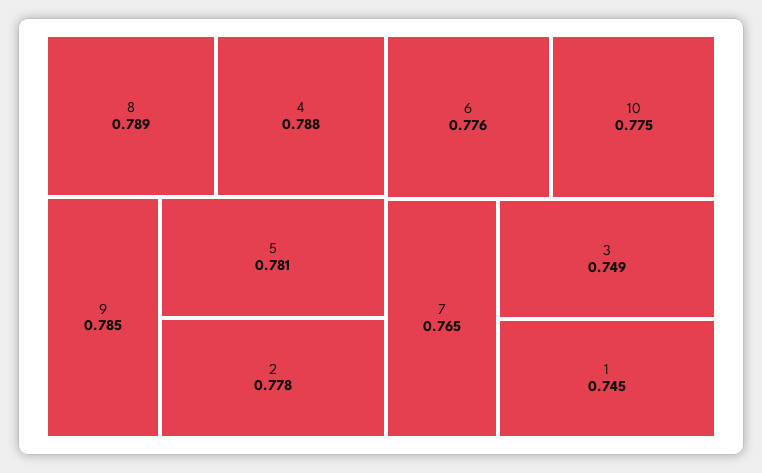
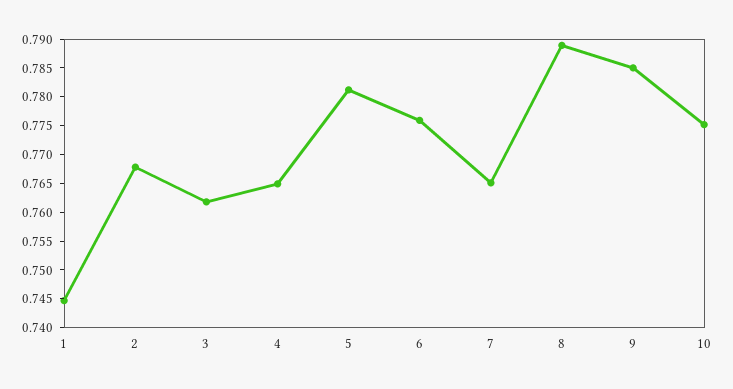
  {
    "8": 0.789,
-   "4": 0.788,
+   "4": 0.765,
    "9": 0.785,
    "5": 0.781,
-   "2": 0.778,
+   "2": 0.7675,
    "6": 0.776,
    "10": 0.775,
    "7": 0.765,
-   "3": 0.749,
+   "3": 0.7625,
    "1": 0.745
  }

